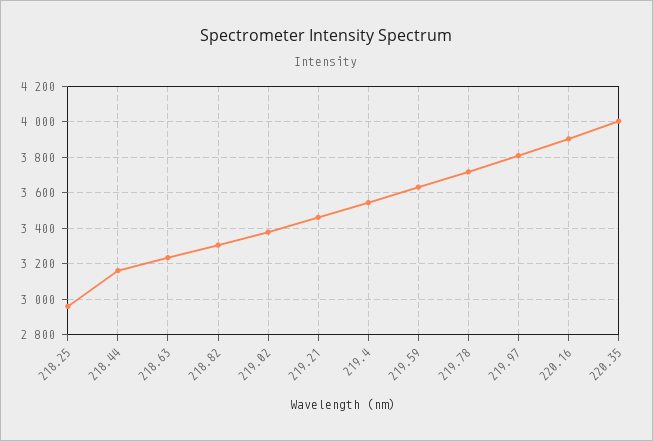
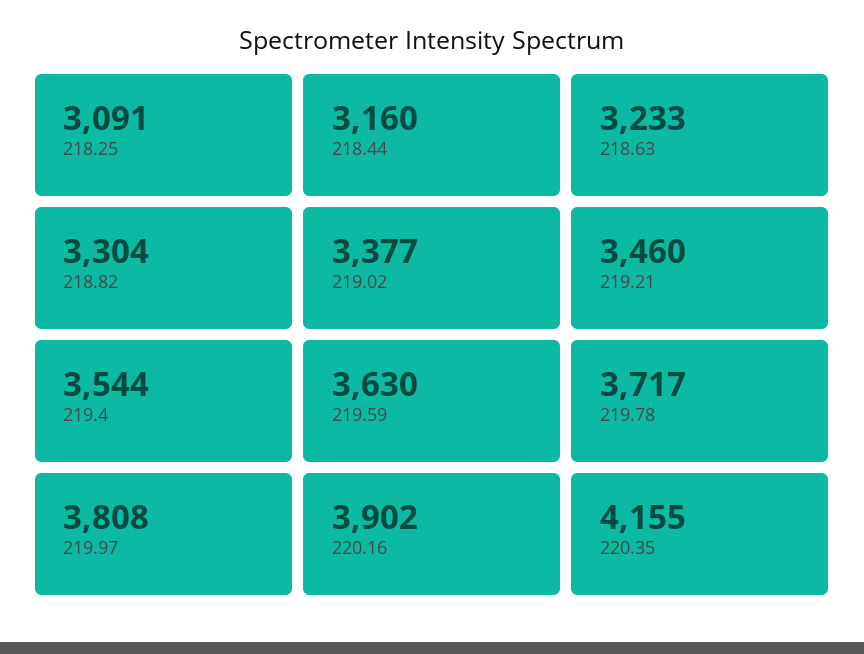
  {
-   "218.25": 2950,
+   "218.25": 3091,
    "218.44": 3160,
    "218.63": 3233,
    "218.82": 3304,
    "219.02": 3377,
    "219.21": 3460,
    "219.4": 3544,
    "219.59": 3630,
    "219.78": 3717,
    "219.97": 3808,
    "220.16": 3902,
-   "220.35": 4000
+   "220.35": 4155
  }

